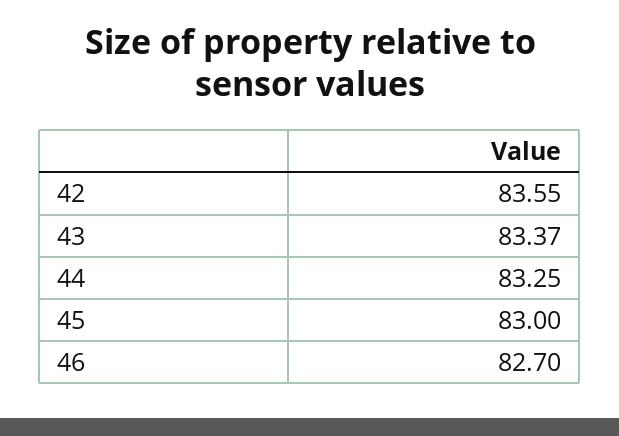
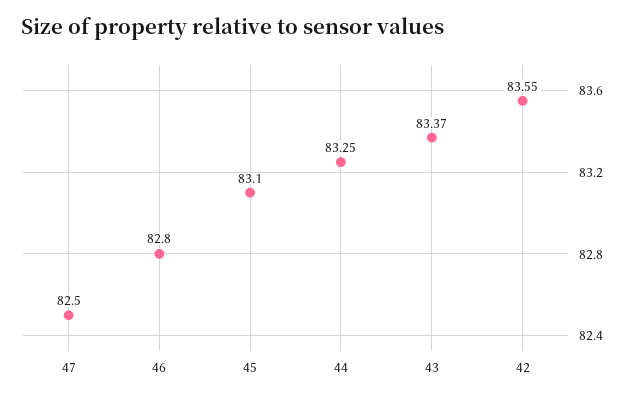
  {
    "42": 83.55,
    "43": 83.37,
    "44": 83.25,
-   "45": 83,
+   "45": 83.1,
-   "46": 82.7
+   "46": 82.8,
+   "47": 82.5
  }

